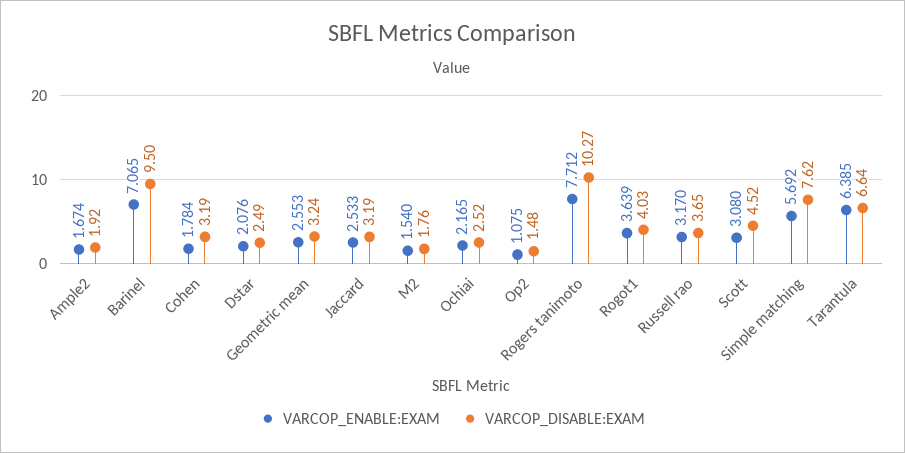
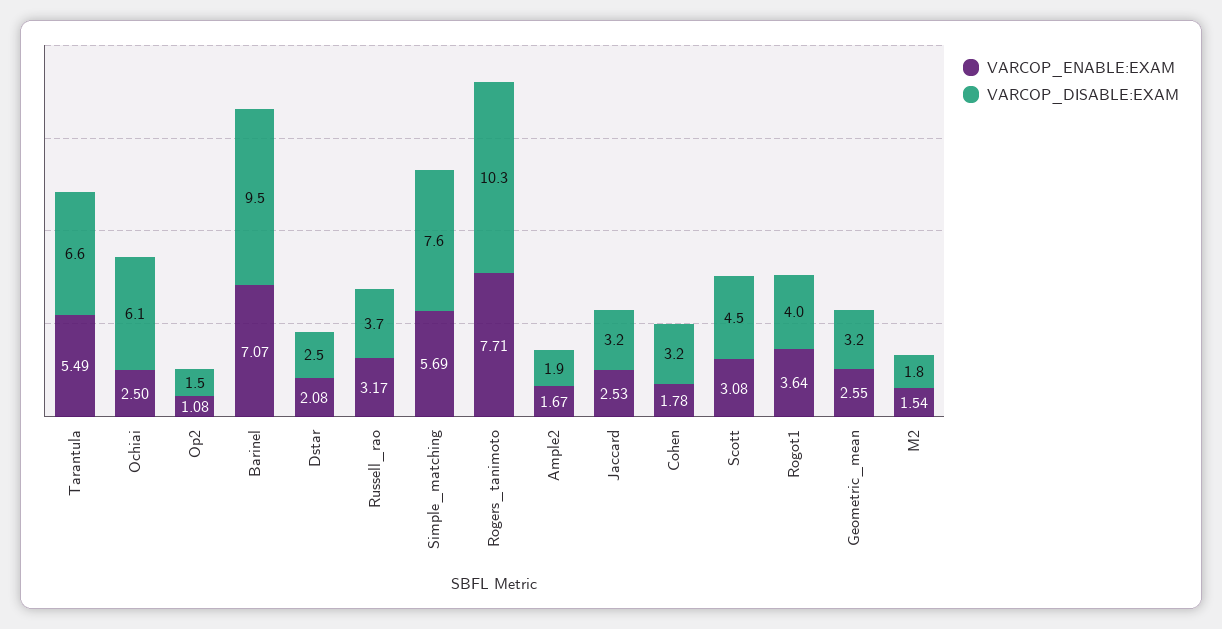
  {
    "VARCOP_ENABLE:EXAM": {
      "Ample2": 1.674,
      "Barinel": 7.065,
      "Cohen": 1.784,
      "Dstar": 2.076,
      "Geometric mean": 2.553,
      "Jaccard": 2.533,
      "M2": 1.54,
-     "Ochiai": 2.165,
+     "Ochiai": 2.5,
      "Op2": 1.075,
      "Rogers tanimoto": 7.712,
      "Rogot1": 3.639,
      "Russell rao": 3.17,
      "Scott": 3.08,
      "Simple matching": 5.692,
-     "Tarantula": 6.385
+     "Tarantula": 5.49
    },
    "VARCOP_DISABLE:EXAM": {
      "Ample2": 1.92,
      "Barinel": 9.5,
      "Cohen": 3.19,
      "Dstar": 2.49,
      "Geometric mean": 3.24,
      "Jaccard": 3.19,
      "M2": 1.76,
-     "Ochiai": 2.52,
+     "Ochiai": 6.1,
      "Op2": 1.48,
      "Rogers tanimoto": 10.27,
      "Rogot1": 4.03,
      "Russell rao": 3.65,
      "Scott": 4.52,
      "Simple matching": 7.62,
      "Tarantula": 6.64
    }
  }

